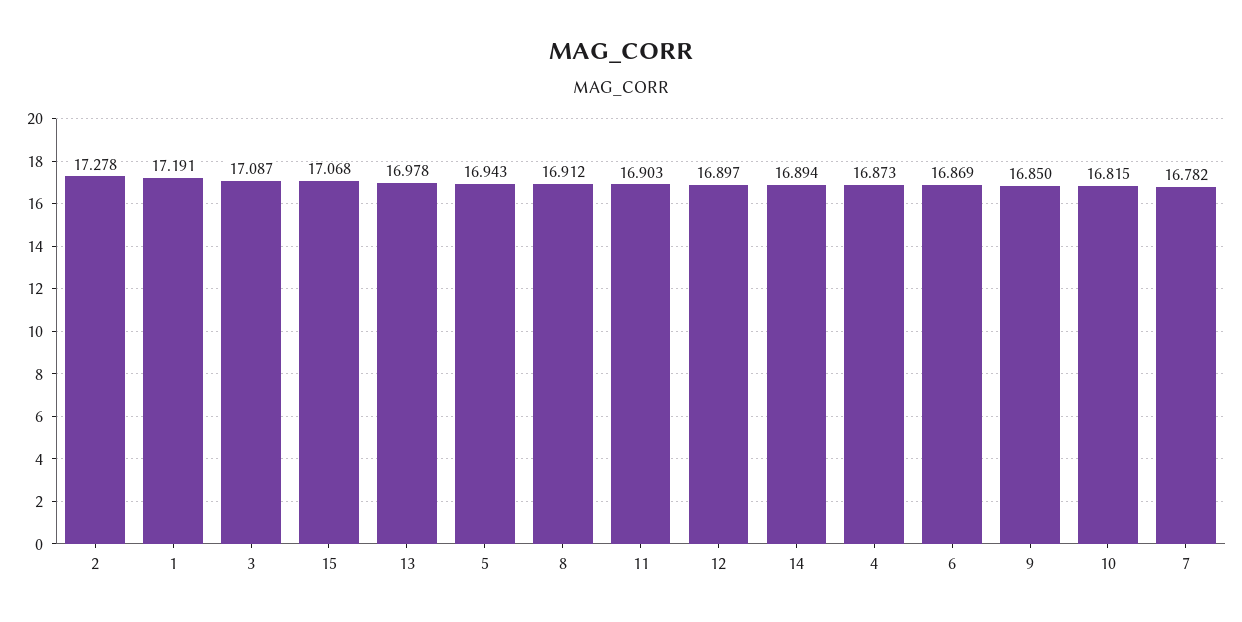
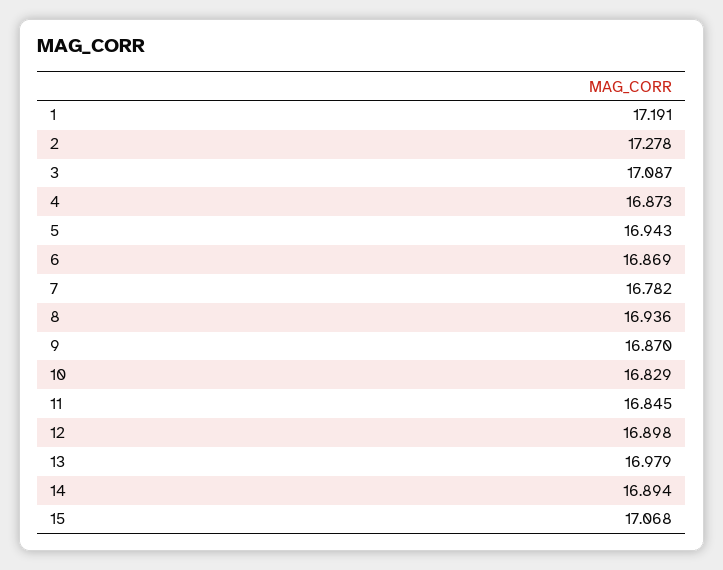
  {
    "2": 17.278,
    "1": 17.191,
    "3": 17.087,
    "15": 17.068,
-   "13": 16.978,
+   "13": 16.979,
    "5": 16.943,
-   "8": 16.912,
+   "8": 16.936,
-   "11": 16.903,
+   "11": 16.845,
-   "12": 16.897,
+   "12": 16.898,
    "14": 16.894,
    "4": 16.873,
    "6": 16.869,
-   "9": 16.85,
+   "9": 16.87,
-   "10": 16.815,
+   "10": 16.829,
    "7": 16.782
  }

